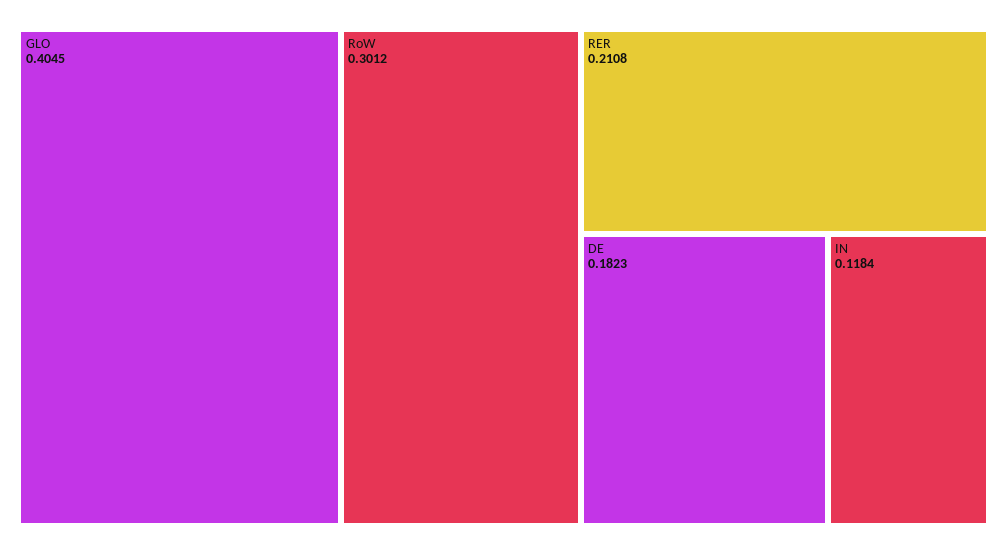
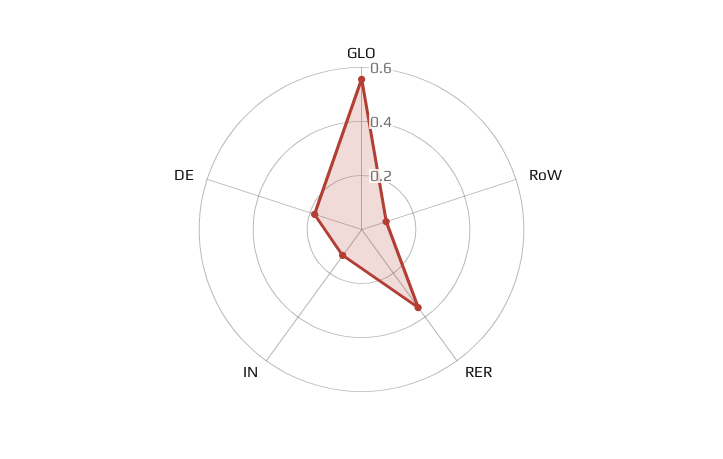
  {
-   "GLO": 0.4045,
+   "GLO": 0.55,
-   "RoW": 0.3012,
+   "RoW": 0.1,
-   "RER": 0.2108,
+   "RER": 0.35,
    "DE": 0.1823,
    "IN": 0.1184
  }

